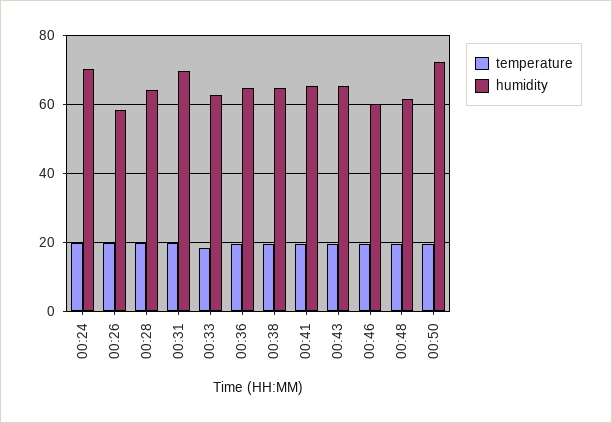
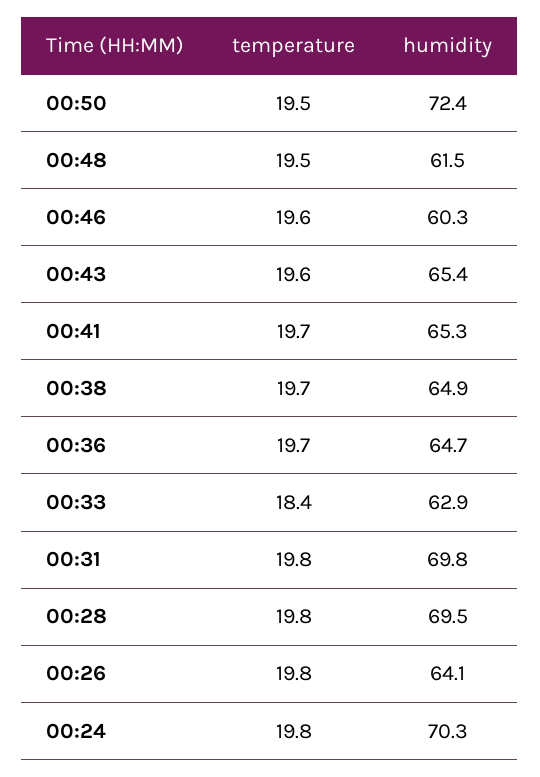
  {
    "temperature": {
      "00:24": 19.8,
      "00:26": 19.8,
      "00:28": 19.8,
      "00:31": 19.8,
      "00:33": 18.4,
      "00:36": 19.7,
      "00:38": 19.7,
      "00:41": 19.7,
      "00:43": 19.6,
      "00:46": 19.6,
      "00:48": 19.5,
      "00:50": 19.5
    },
    "humidity": {
      "00:24": 70.3,
-     "00:26": 58,
+     "00:26": 64.1,
-     "00:28": 64,
+     "00:28": 69.5,
      "00:31": 69.8,
      "00:33": 62.9,
      "00:36": 64.7,
      "00:38": 64.9,
      "00:41": 65.3,
      "00:43": 65.4,
      "00:46": 60.3,
      "00:48": 61.5,
      "00:50": 72.4
    }
  }

